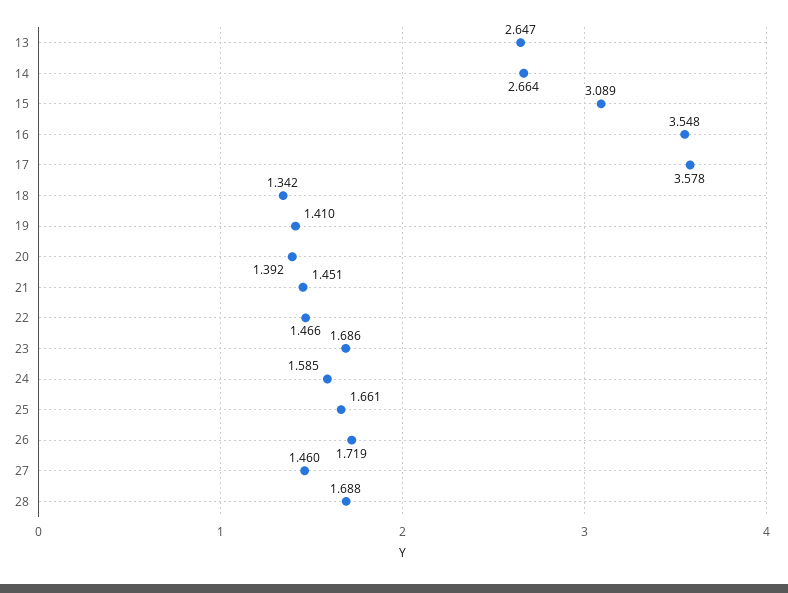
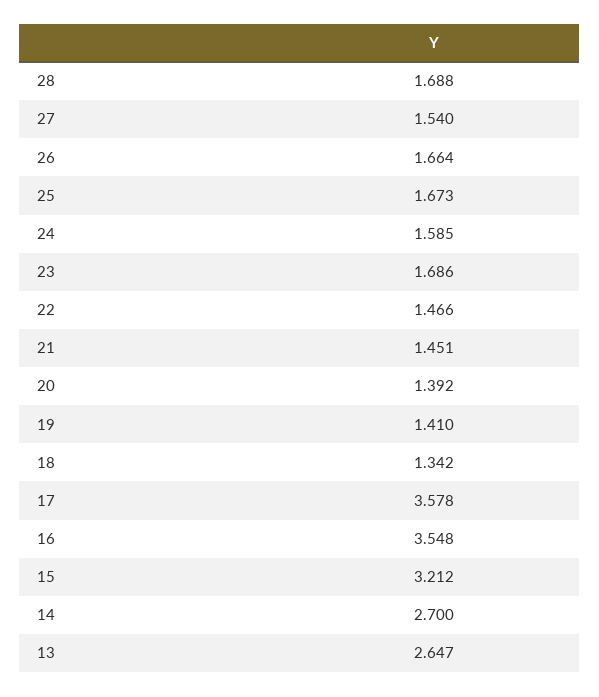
  {
    "13": 2.647,
-   "14": 2.664,
+   "14": 2.7,
-   "15": 3.089,
+   "15": 3.212,
    "16": 3.548,
    "17": 3.578,
    "18": 1.342,
    "19": 1.41,
    "20": 1.392,
    "21": 1.451,
    "22": 1.466,
    "23": 1.686,
    "24": 1.585,
-   "25": 1.661,
+   "25": 1.673,
-   "26": 1.719,
+   "26": 1.664,
-   "27": 1.46,
+   "27": 1.54,
    "28": 1.688
  }

